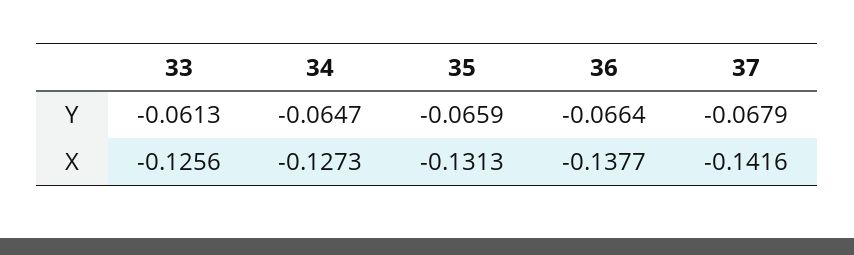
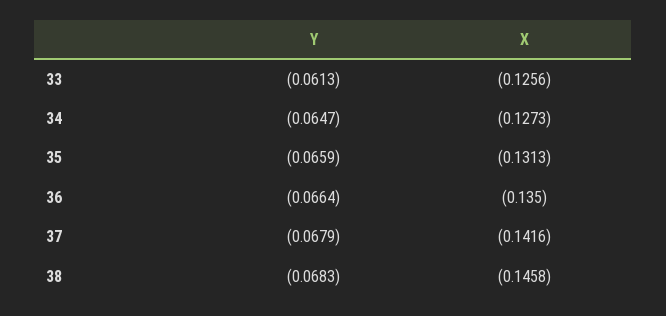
  {
    "33": {
      "Y": -0.0613,
      "X": -0.1256
    },
    "34": {
      "Y": -0.0647,
      "X": -0.1273
    },
    "35": {
      "Y": -0.0659,
      "X": -0.1313
    },
    "36": {
      "Y": -0.0664,
-     "X": -0.1377
+     "X": -0.135
    },
    "37": {
      "Y": -0.0679,
      "X": -0.1416
-   }
+   },
+   "38": {
+     "Y": -0.0683,
+     "X": -0.1458
+   }
  }

